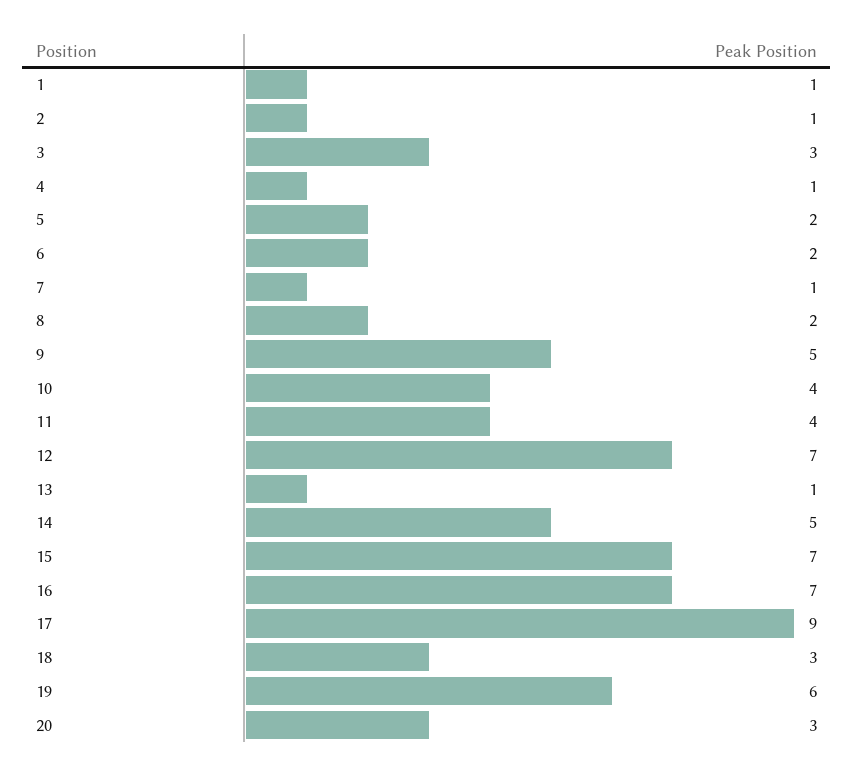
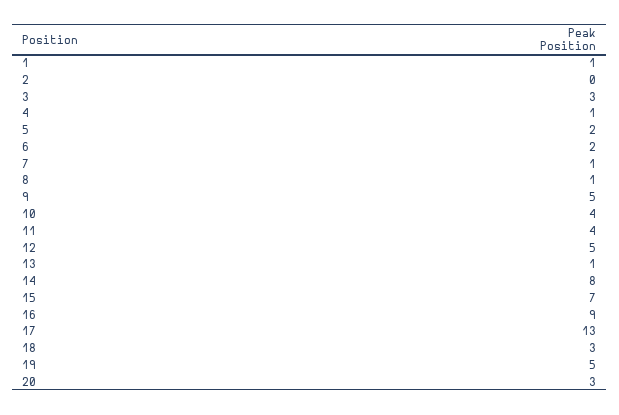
  {
    "1": 1,
-   "2": 1,
+   "2": 0,
    "3": 3,
    "4": 1,
    "5": 2,
    "6": 2,
    "7": 1,
-   "8": 2,
+   "8": 1,
    "9": 5,
    "10": 4,
    "11": 4,
-   "12": 7,
+   "12": 5,
    "13": 1,
-   "14": 5,
+   "14": 8,
    "15": 7,
-   "16": 7,
+   "16": 9,
-   "17": 9,
+   "17": 13,
    "18": 3,
-   "19": 6,
+   "19": 5,
    "20": 3
  }

